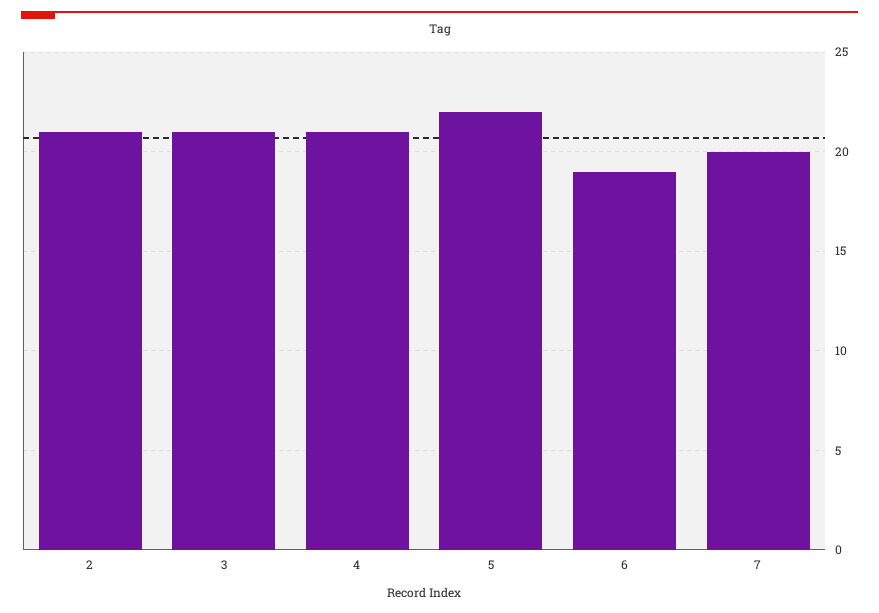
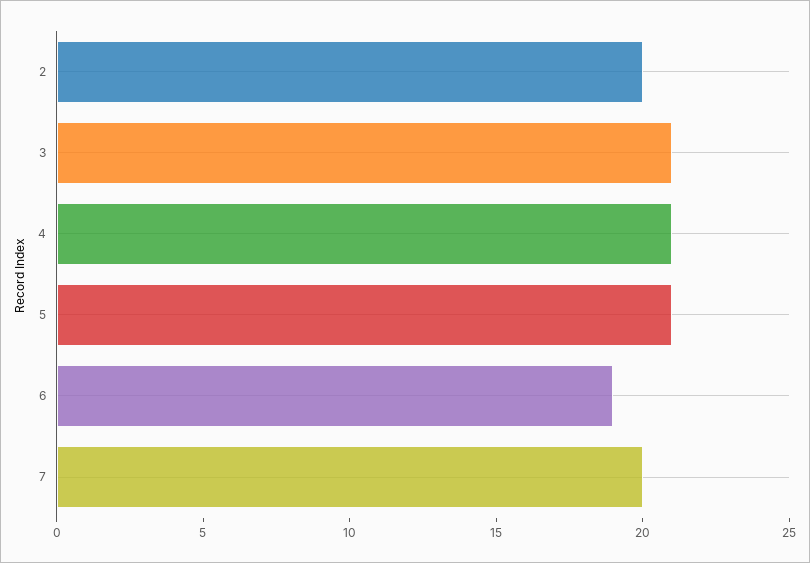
  {
-   "2": 21,
+   "2": 20,
    "3": 21,
    "4": 21,
-   "5": 22,
+   "5": 21,
    "6": 19,
    "7": 20
  }

